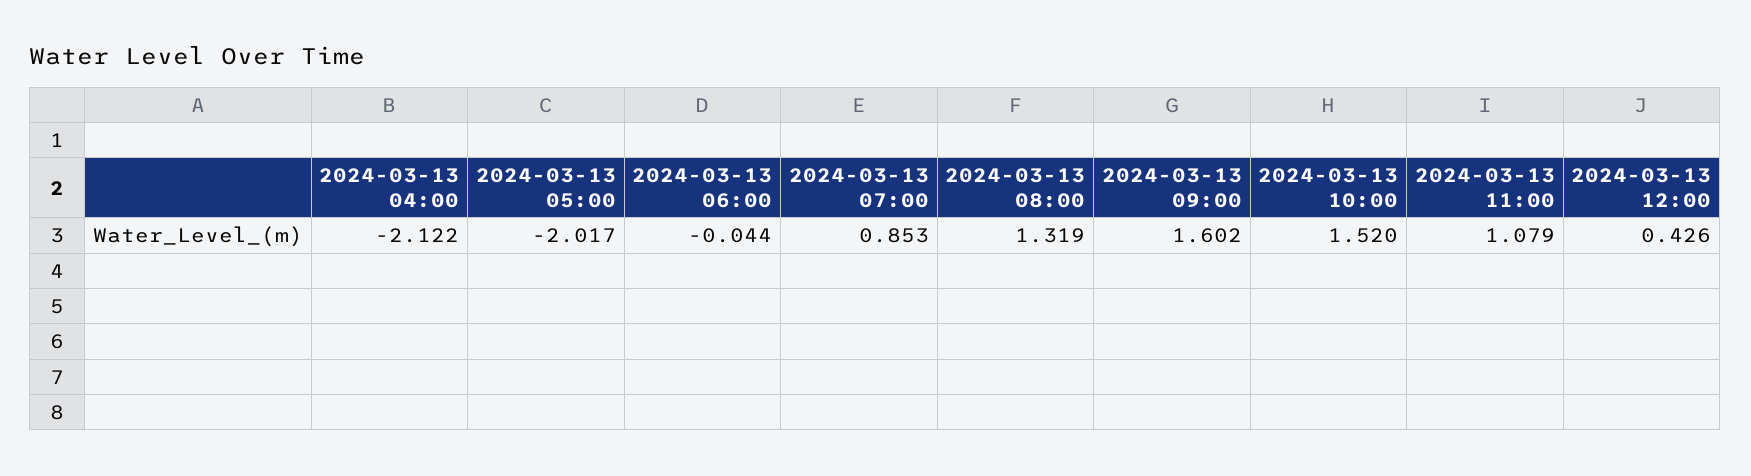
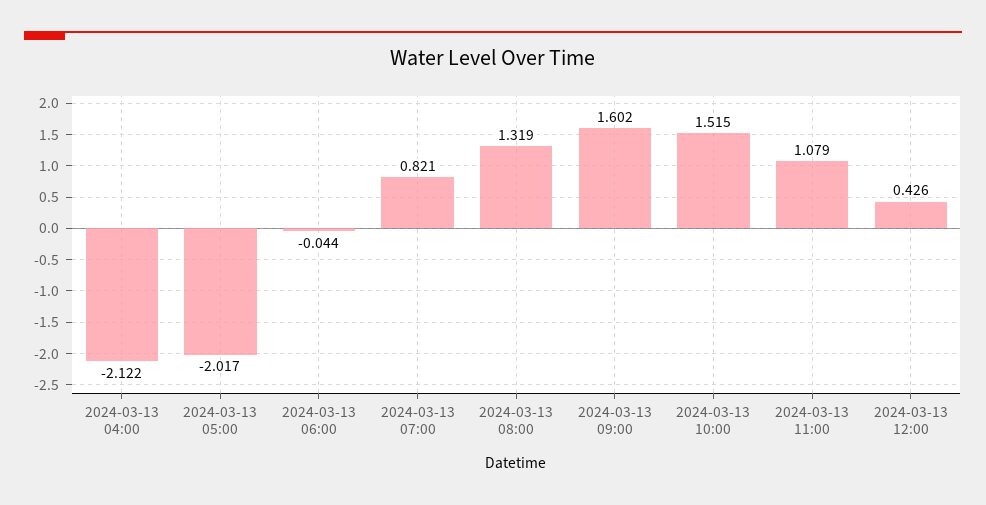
  {
    "2024-03-13 04:00": -2.122,
    "2024-03-13 05:00": -2.017,
    "2024-03-13 06:00": -0.044,
-   "2024-03-13 07:00": 0.853,
+   "2024-03-13 07:00": 0.821,
    "2024-03-13 08:00": 1.319,
    "2024-03-13 09:00": 1.602,
-   "2024-03-13 10:00": 1.52,
+   "2024-03-13 10:00": 1.515,
    "2024-03-13 11:00": 1.079,
    "2024-03-13 12:00": 0.426
  }

